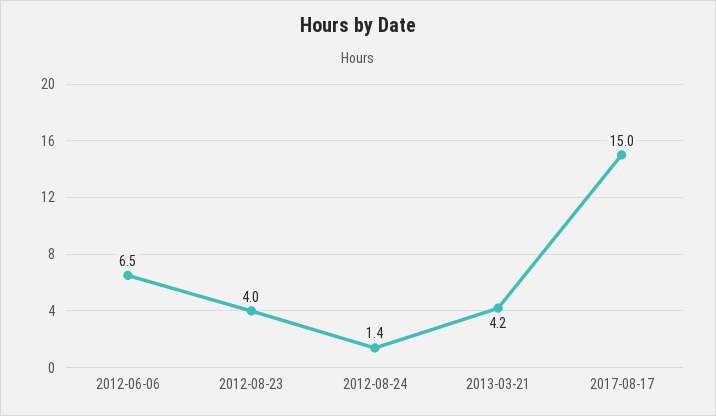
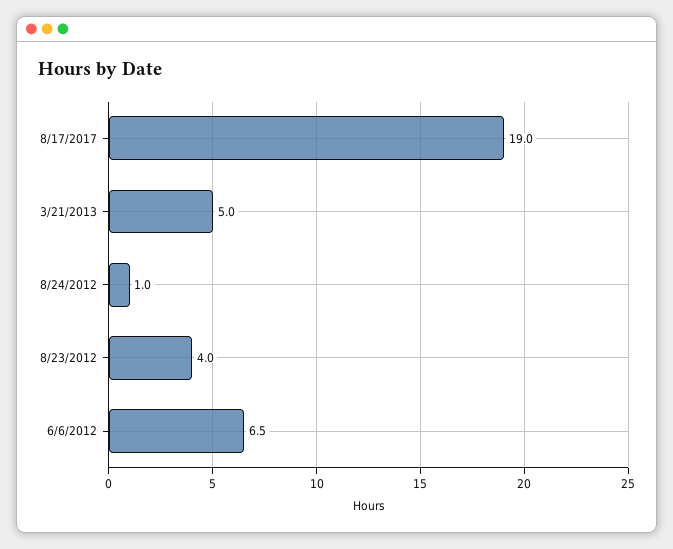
  {
    "2012-06-06": 6.5,
    "2012-08-23": 4,
-   "2012-08-24": 1.4,
+   "2012-08-24": 1,
-   "2013-03-21": 4.2,
+   "2013-03-21": 5,
-   "2017-08-17": 15
+   "2017-08-17": 19
  }

